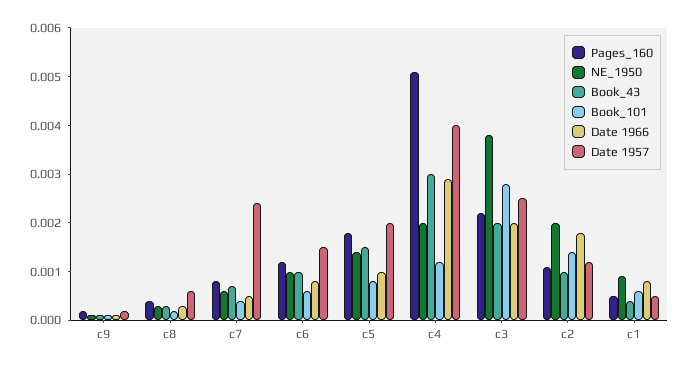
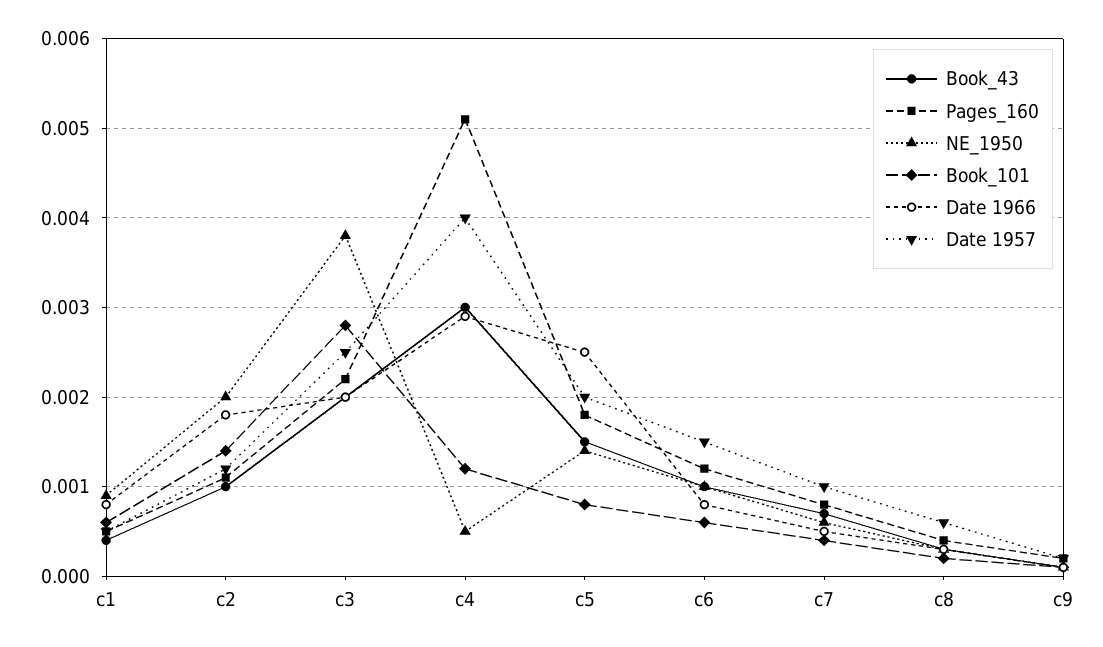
  {
    "Pages_160": {
      "c9": 0.0002,
      "c8": 0.0004,
      "c7": 0.0008,
      "c6": 0.0012,
      "c5": 0.0018,
      "c4": 0.0051,
      "c3": 0.0022,
      "c2": 0.0011,
      "c1": 0.0005
    },
    "NE_1950": {
      "c9": 0.0001,
      "c8": 0.0003,
      "c7": 0.0006,
      "c6": 0.001,
      "c5": 0.0014,
-     "c4": 0.002,
+     "c4": 0.0005,
      "c3": 0.0038,
      "c2": 0.002,
      "c1": 0.0009
    },
    "Book_43": {
      "c9": 0.0001,
      "c8": 0.0003,
      "c7": 0.0007,
      "c6": 0.001,
      "c5": 0.0015,
      "c4": 0.003,
      "c3": 0.002,
      "c2": 0.001,
      "c1": 0.0004
    },
    "Book_101": {
      "c9": 0.0001,
      "c8": 0.0002,
      "c7": 0.0004,
      "c6": 0.0006,
      "c5": 0.0008,
      "c4": 0.0012,
      "c3": 0.0028,
      "c2": 0.0014,
      "c1": 0.0006
    },
    "Date 1966": {
      "c9": 0.0001,
      "c8": 0.0003,
      "c7": 0.0005,
      "c6": 0.0008,
-     "c5": 0.001,
+     "c5": 0.0025,
      "c4": 0.0029,
      "c3": 0.002,
      "c2": 0.0018,
      "c1": 0.0008
    },
    "Date 1957": {
      "c9": 0.0002,
      "c8": 0.0006,
-     "c7": 0.0025,
+     "c7": 0.001,
      "c6": 0.0015,
      "c5": 0.002,
      "c4": 0.004,
      "c3": 0.0025,
      "c2": 0.0012,
      "c1": 0.0005
    }
  }

